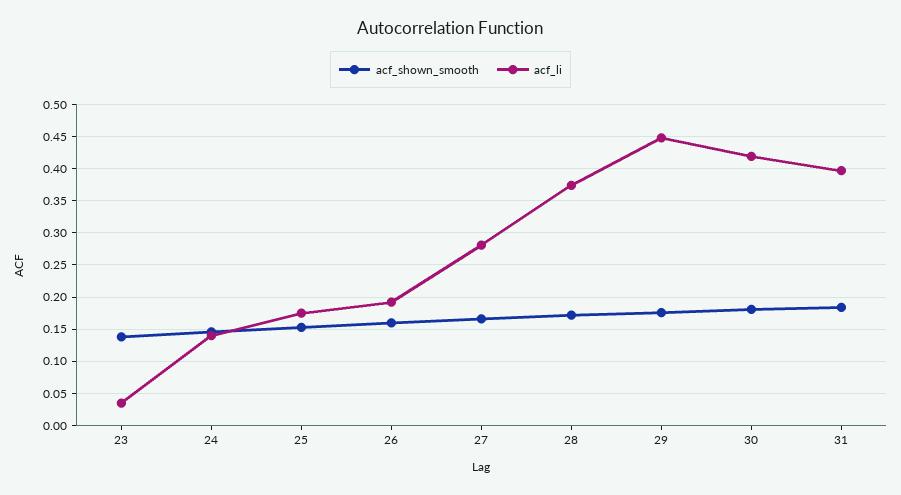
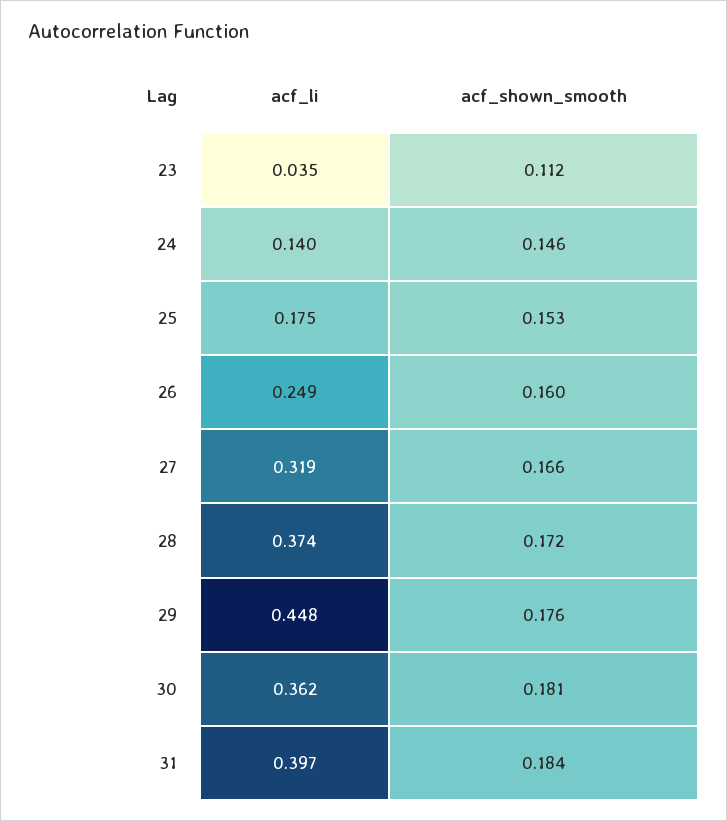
  {
    "acf_shown_smooth": {
-     "23": 0.14,
+     "23": 0.112,
      "24": 0.146,
      "25": 0.153,
      "26": 0.16,
      "27": 0.166,
      "28": 0.172,
      "29": 0.176,
      "30": 0.181,
      "31": 0.184
    },
    "acf_li": {
      "23": 0.035,
      "24": 0.14,
      "25": 0.175,
-     "26": 0.19,
+     "26": 0.249,
-     "27": 0.28,
+     "27": 0.319,
      "28": 0.374,
      "29": 0.448,
-     "30": 0.42,
+     "30": 0.362,
      "31": 0.397
    }
  }

